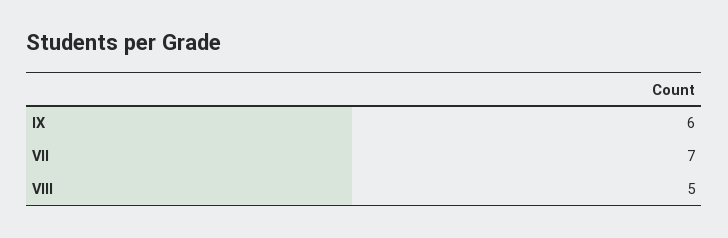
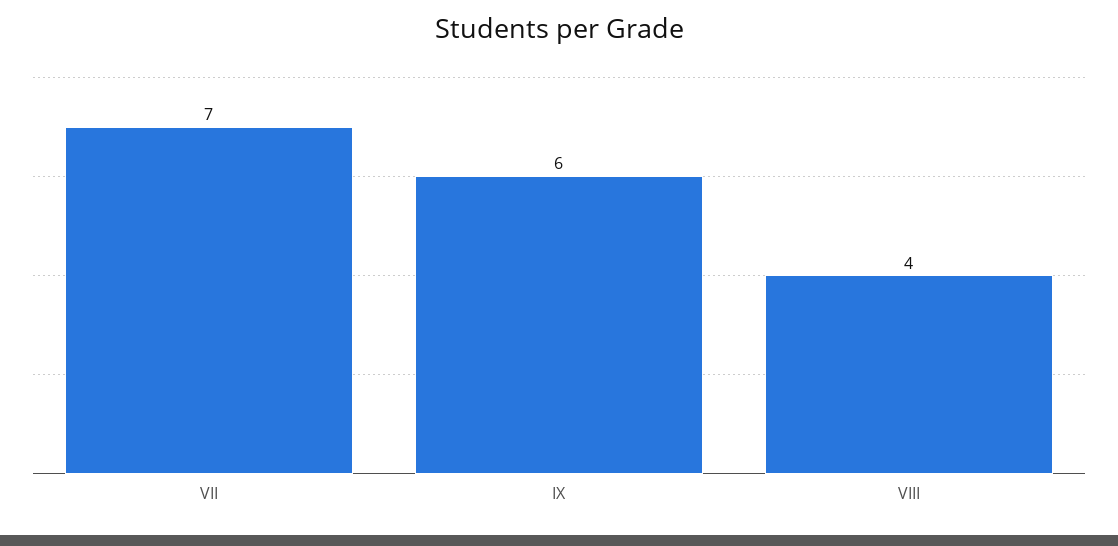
  {
    "IX": 6,
    "VII": 7,
-   "VIII": 5
+   "VIII": 4
  }

